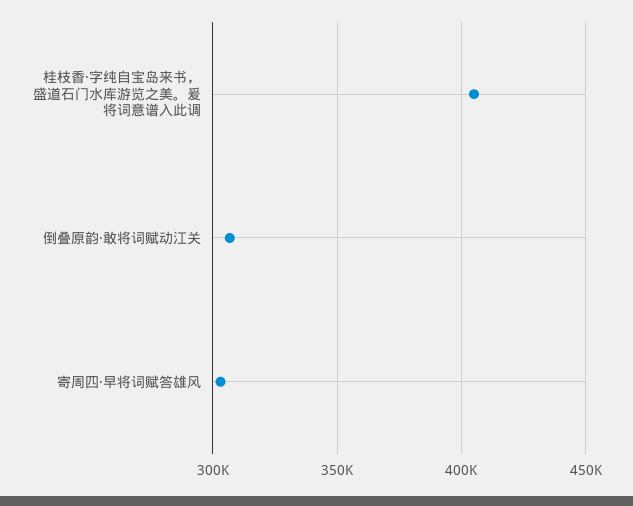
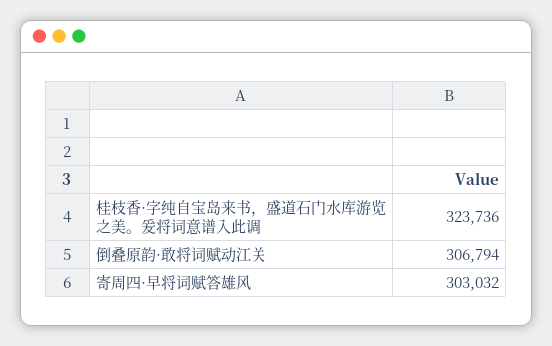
  {
-   "桂枝香·字纯自宝岛来书，盛道石门水库游览之美。爰将词意谱入此调": 405000,
+   "桂枝香·字纯自宝岛来书，盛道石门水库游览之美。爰将词意谱入此调": 323736,
    "倒叠原韵·敢将词赋动江关": 306794,
    "寄周四·早将词赋答雄风": 303032
  }

